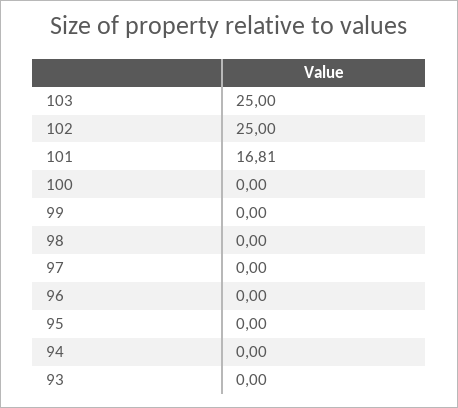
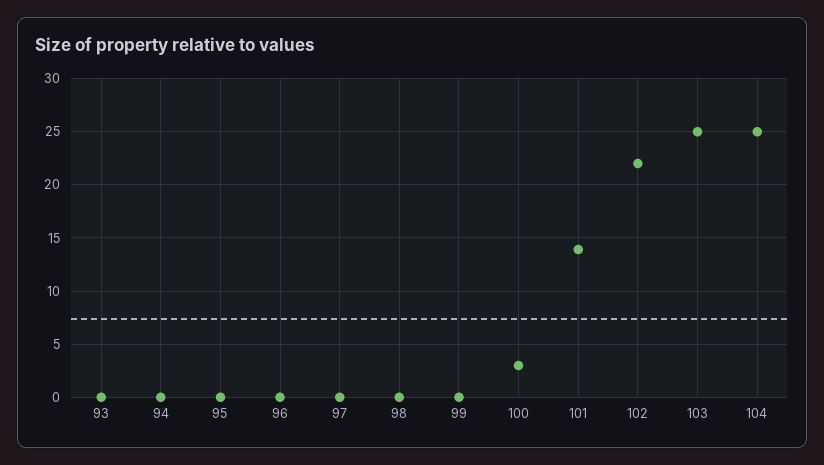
  {
    "103": 25,
-   "102": 25,
+   "102": 22,
-   "101": 16.81,
+   "101": 14,
-   "100": 0,
+   "100": 3,
    "99": 0,
    "98": 0,
    "97": 0,
    "96": 0,
    "95": 0,
    "94": 0,
-   "93": 0
+   "93": 0,
+   "104": 25
  }

